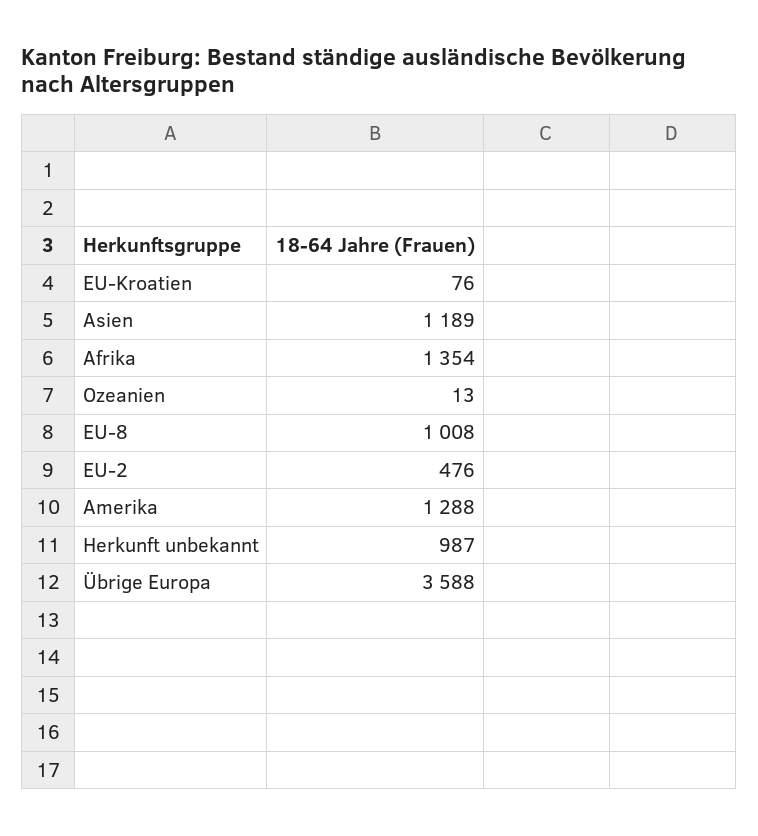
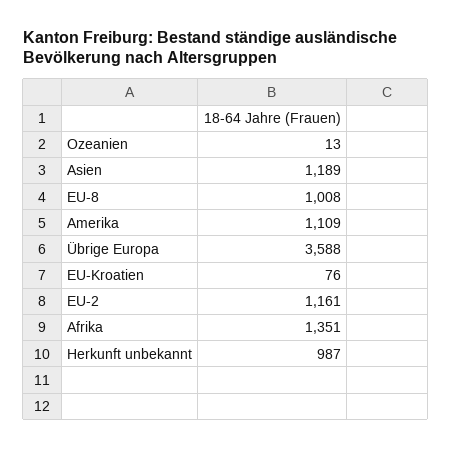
  {
    "EU-Kroatien": 76,
    "Asien": 1189,
-   "Afrika": 1354,
+   "Afrika": 1351,
    "Ozeanien": 13,
    "EU-8": 1008,
-   "EU-2": 476,
+   "EU-2": 1161,
-   "Amerika": 1288,
+   "Amerika": 1109,
    "Herkunft unbekannt": 987,
    "Übrige Europa": 3588
  }

